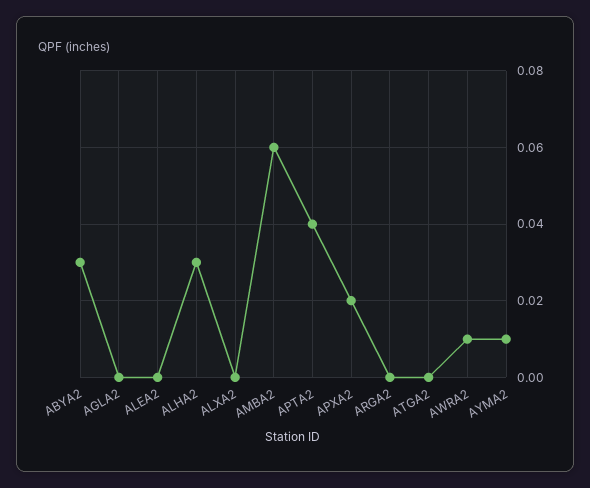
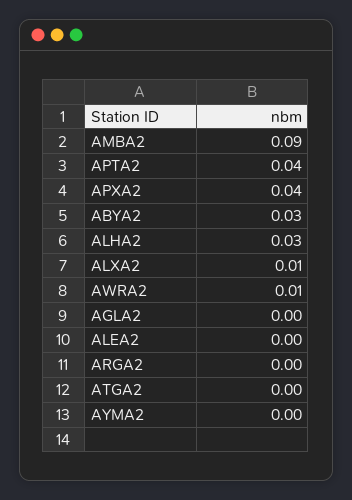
  {
    "ABYA2": 0.03,
    "AGLA2": 0,
    "ALEA2": 0,
    "ALHA2": 0.03,
-   "ALXA2": 0,
+   "ALXA2": 0.01,
-   "AMBA2": 0.06,
+   "AMBA2": 0.09,
    "APTA2": 0.04,
-   "APXA2": 0.02,
+   "APXA2": 0.04,
    "ARGA2": 0,
    "ATGA2": 0,
    "AWRA2": 0.01,
-   "AYMA2": 0.01
+   "AYMA2": 0
  }

